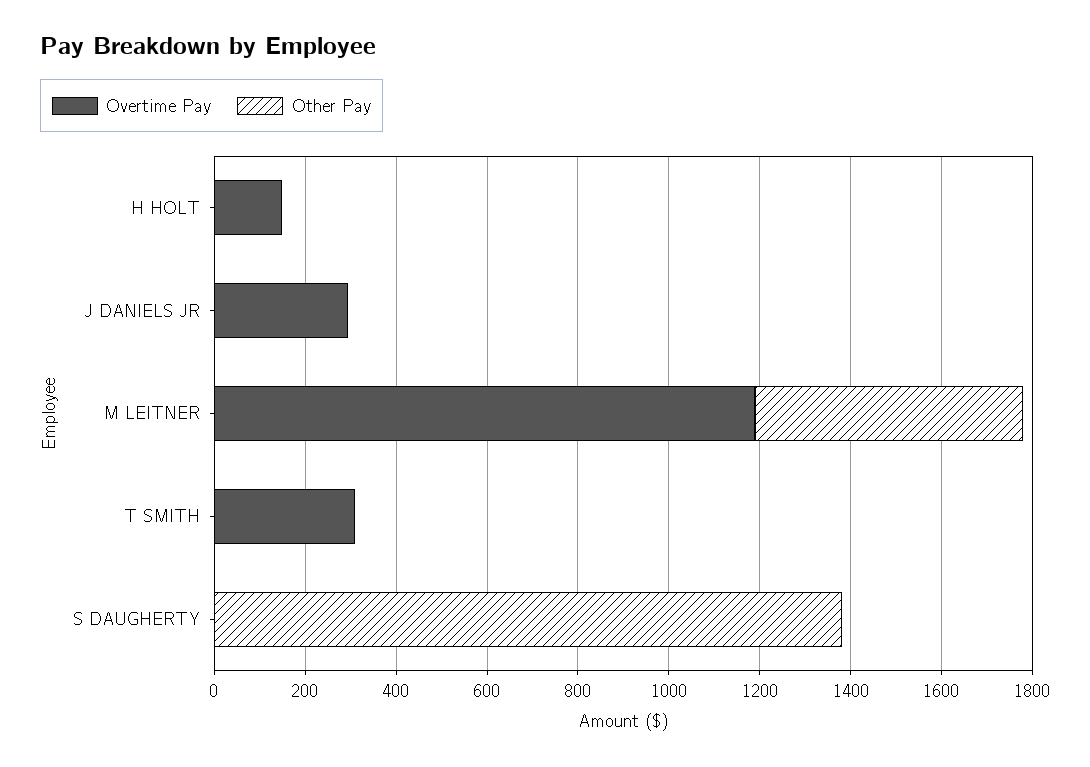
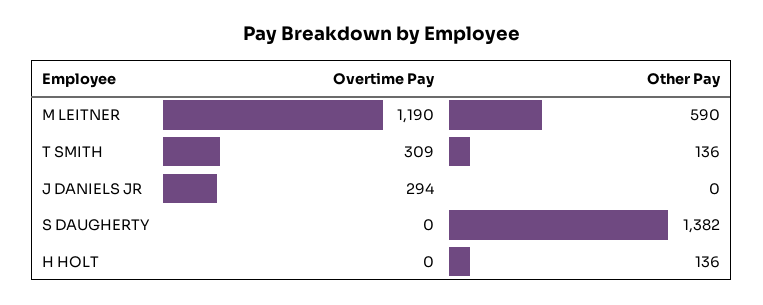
  {
    "Overtime Pay": {
-     "H HOLT": 150,
+     "H HOLT": 0,
      "J DANIELS JR": 294,
      "M LEITNER": 1190,
      "T SMITH": 309,
      "S DAUGHERTY": 0
    },
    "Other Pay": {
-     "H HOLT": 0,
+     "H HOLT": 136,
      "J DANIELS JR": 0,
      "M LEITNER": 590,
-     "T SMITH": 0,
+     "T SMITH": 136,
      "S DAUGHERTY": 1382
    }
  }

